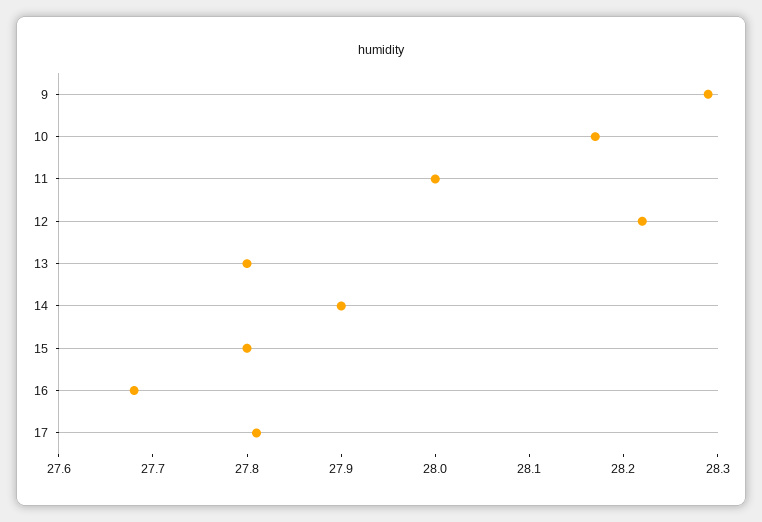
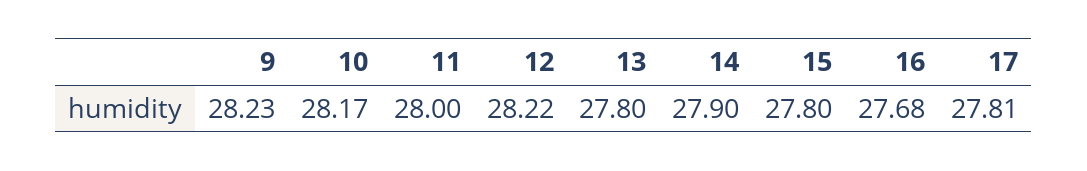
  {
-   "9": 28.29,
+   "9": 28.23,
    "10": 28.17,
    "11": 28,
    "12": 28.22,
    "13": 27.8,
    "14": 27.9,
    "15": 27.8,
    "16": 27.68,
    "17": 27.81
  }

